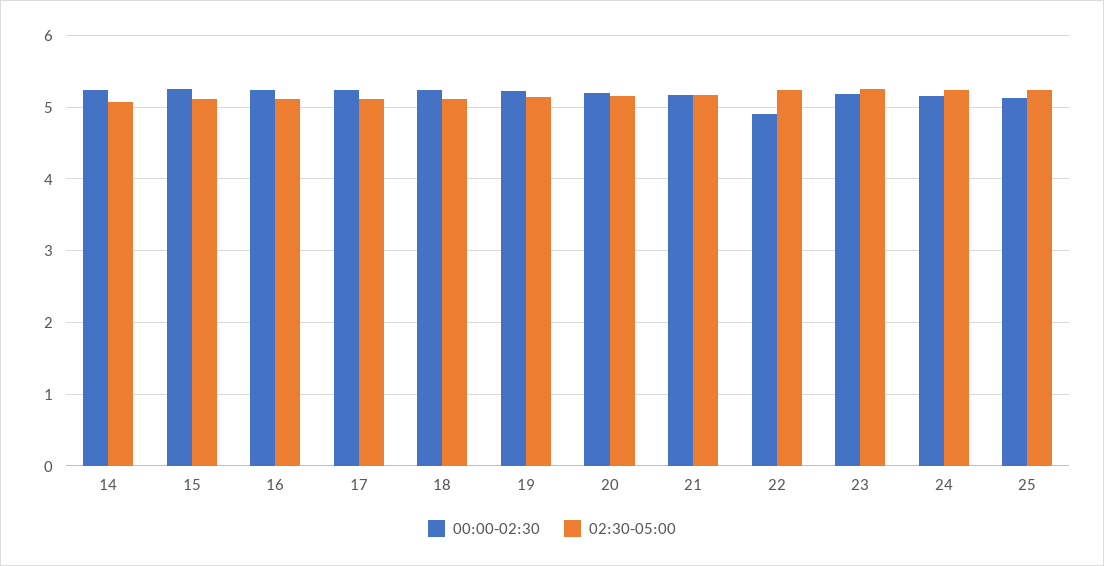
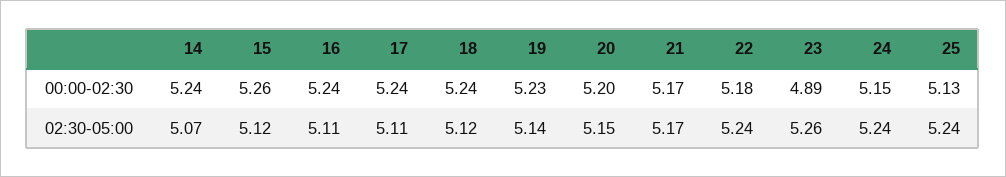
  {
    "00:00-02:30": {
      "14": 5.24,
      "15": 5.26,
      "16": 5.24,
      "17": 5.24,
      "18": 5.24,
      "19": 5.23,
      "20": 5.2,
      "21": 5.17,
-     "22": 4.9,
+     "22": 5.18,
-     "23": 5.2,
+     "23": 4.89,
      "24": 5.15,
      "25": 5.13
    },
    "02:30-05:00": {
      "14": 5.07,
      "15": 5.12,
      "16": 5.11,
      "17": 5.11,
      "18": 5.12,
      "19": 5.14,
      "20": 5.15,
      "21": 5.17,
      "22": 5.24,
      "23": 5.26,
      "24": 5.24,
      "25": 5.24
    }
  }

